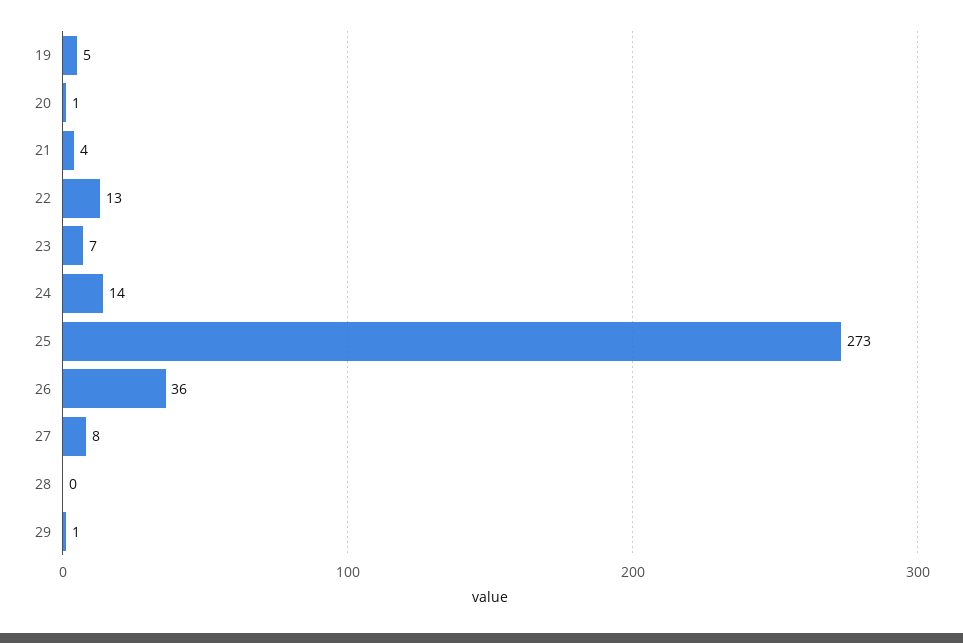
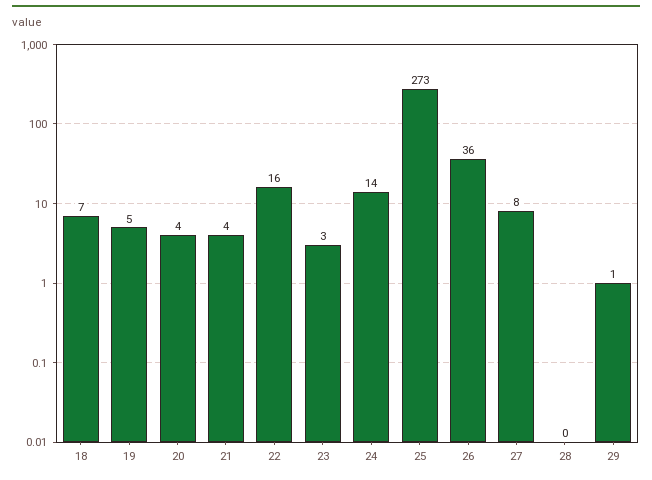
  {
    "19": 5,
-   "20": 1,
+   "20": 4,
    "21": 4,
-   "22": 13,
+   "22": 16,
-   "23": 7,
+   "23": 3,
    "24": 14,
    "25": 273,
    "26": 36,
    "27": 8,
    "28": 0,
-   "29": 1
+   "29": 1,
+   "18": 7
  }

